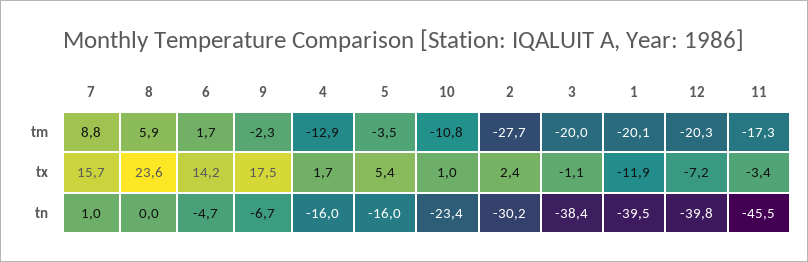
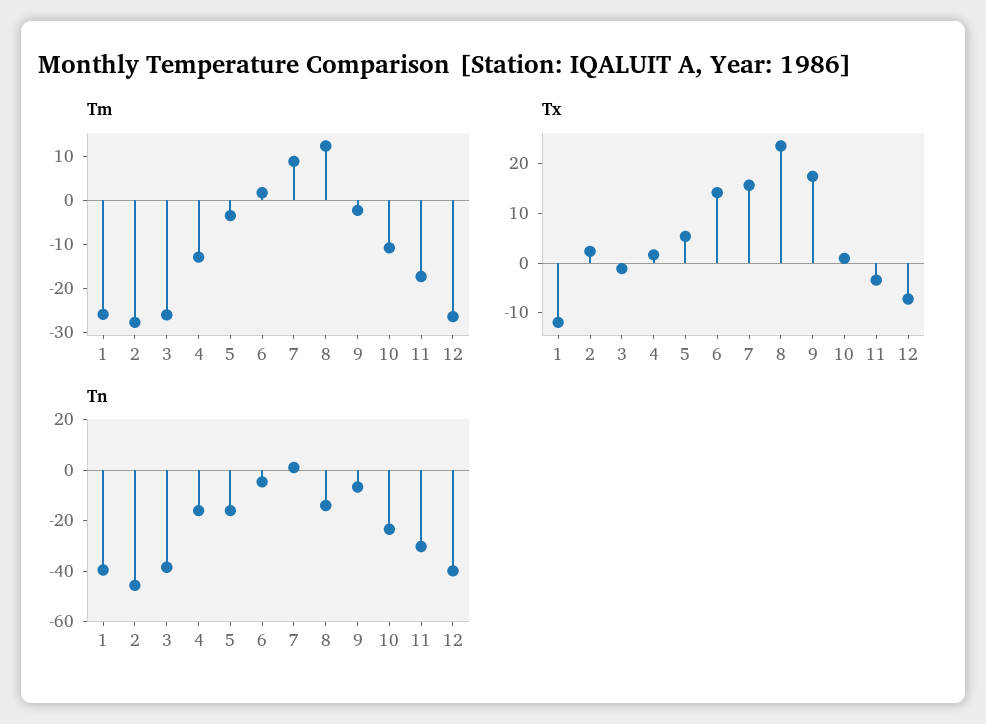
  {
    "tm": {
      "7": 8.8,
-     "8": 5.9,
+     "8": 12,
      "6": 1.7,
      "9": -2.3,
      "4": -12.9,
      "5": -3.5,
      "10": -10.8,
      "2": -27.7,
-     "3": -20,
+     "3": -26,
-     "1": -20.1,
+     "1": -26,
-     "12": -20.3,
+     "12": -26,
      "11": -17.3
    },
    "tx": {
      "7": 15.7,
      "8": 23.6,
      "6": 14.2,
      "9": 17.5,
      "4": 1.7,
      "5": 5.4,
      "10": 1,
      "2": 2.4,
      "3": -1.1,
      "1": -11.9,
      "12": -7.2,
      "11": -3.4
    },
    "tn": {
      "7": 1,
-     "8": 0,
+     "8": -15,
      "6": -4.7,
      "9": -6.7,
      "4": -16,
      "5": -16,
      "10": -23.4,
-     "2": -30.2,
+     "2": -45,
      "3": -38.4,
      "1": -39.5,
      "12": -39.8,
-     "11": -45.5
+     "11": -30
    }
  }

